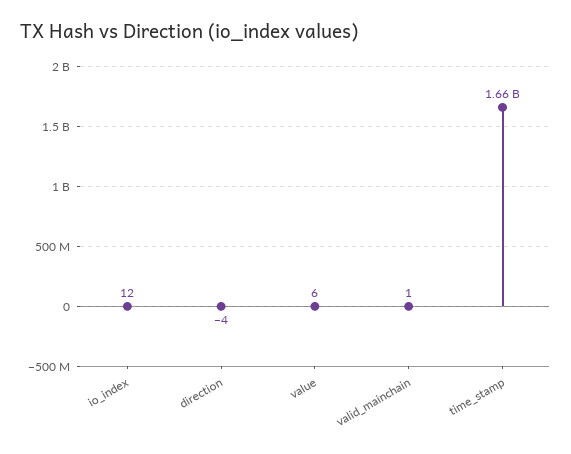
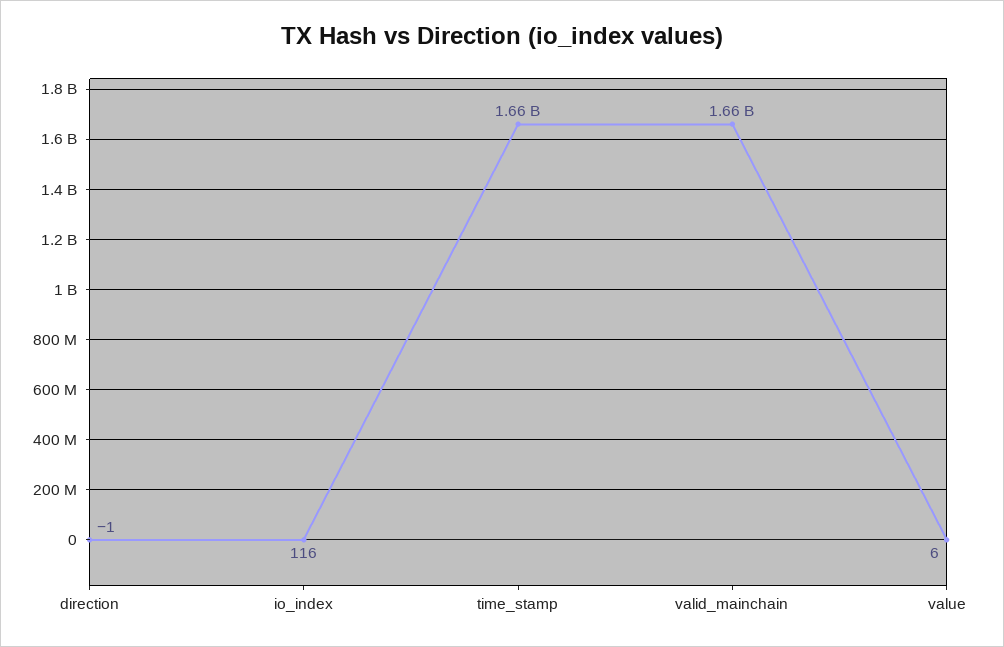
  {
-   "io_index": 12,
+   "io_index": 116,
-   "direction": -4,
+   "direction": -1,
    "value": 6,
-   "valid_mainchain": 1,
+   "valid_mainchain": 1660000000,
    "time_stamp": 1660000000
  }

